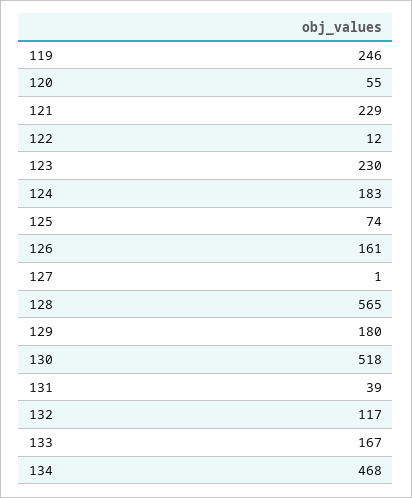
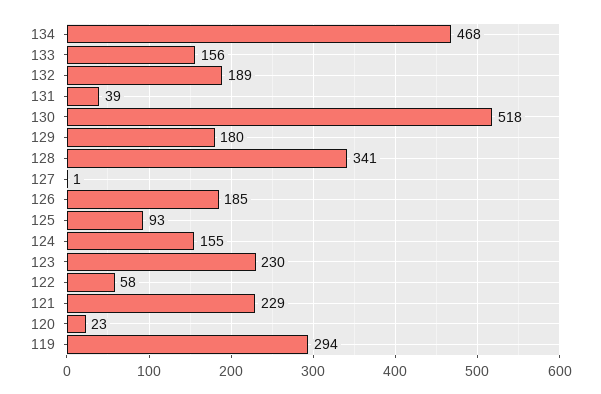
  {
-   "119": 246,
+   "119": 294,
-   "120": 55,
+   "120": 23,
    "121": 229,
-   "122": 12,
+   "122": 58,
    "123": 230,
-   "124": 183,
+   "124": 155,
-   "125": 74,
+   "125": 93,
-   "126": 161,
+   "126": 185,
    "127": 1,
-   "128": 565,
+   "128": 341,
    "129": 180,
    "130": 518,
    "131": 39,
-   "132": 117,
+   "132": 189,
-   "133": 167,
+   "133": 156,
    "134": 468
  }

